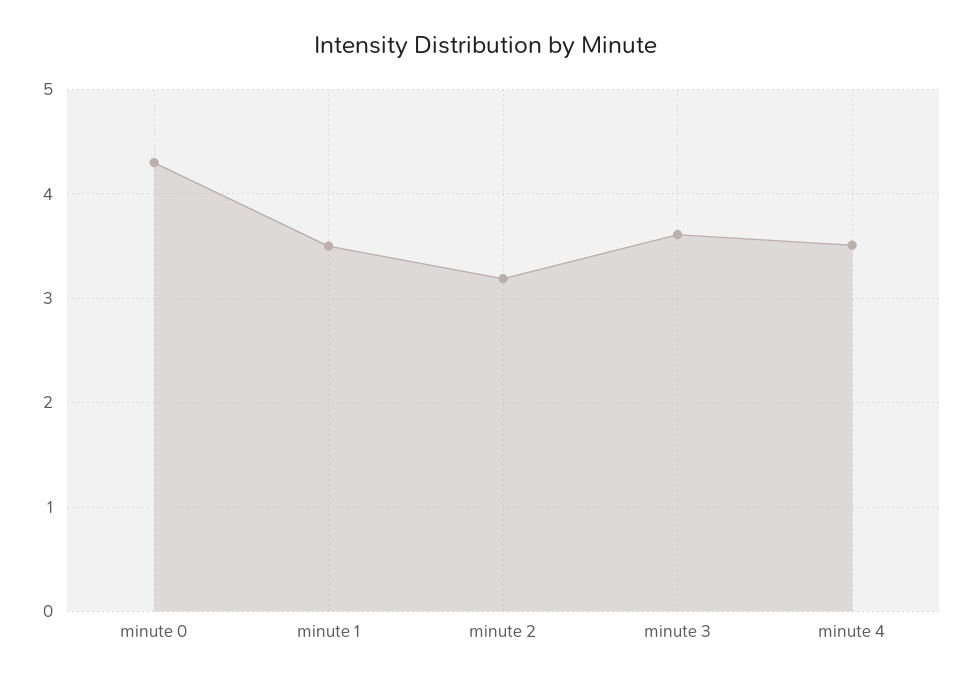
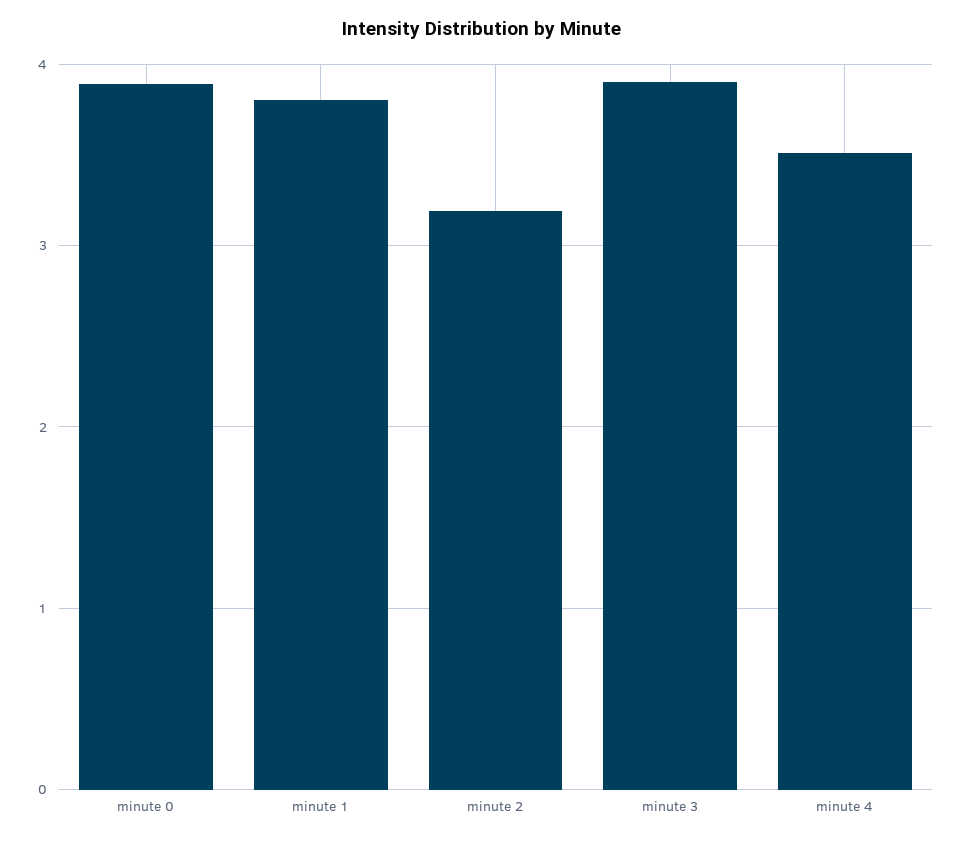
  {
-   "minute 0": 4.3,
+   "minute 0": 3.9,
-   "minute 1": 3.5,
+   "minute 1": 3.8,
    "minute 2": 3.2,
-   "minute 3": 3.6,
+   "minute 3": 3.9,
    "minute 4": 3.5
  }

